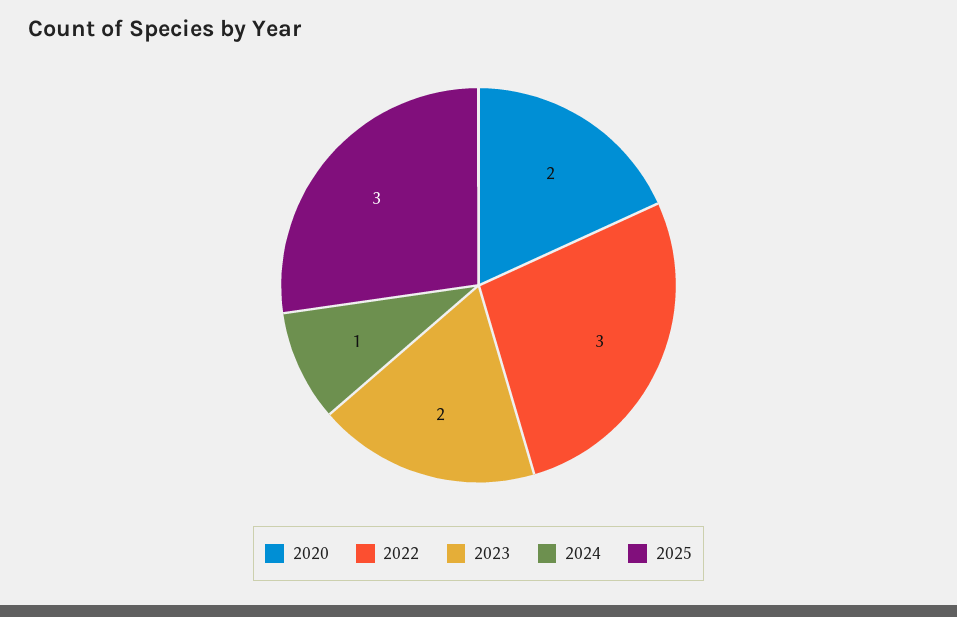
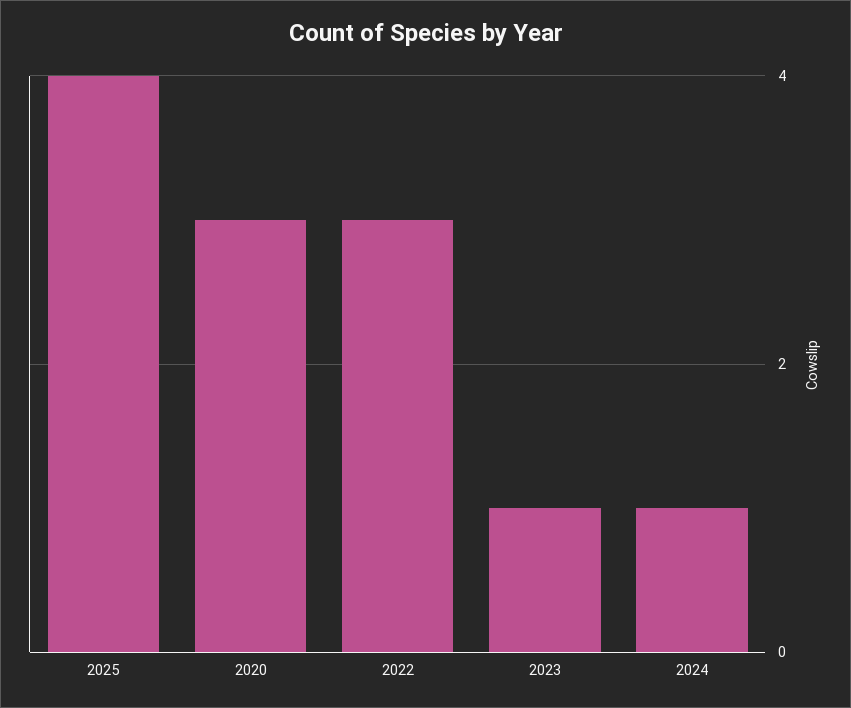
  {
-   "2020": 2,
+   "2020": 3,
    "2022": 3,
-   "2023": 2,
+   "2023": 1,
    "2024": 1,
-   "2025": 3
+   "2025": 4
  }

